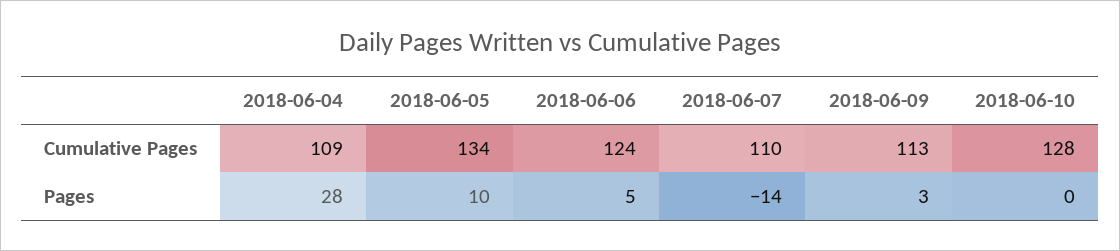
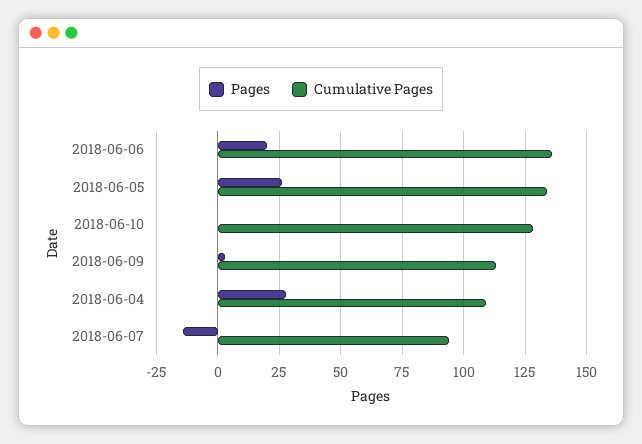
  {
    "Cumulative Pages": {
      "2018-06-04": 109,
      "2018-06-05": 134,
-     "2018-06-06": 124,
+     "2018-06-06": 135,
-     "2018-06-07": 110,
+     "2018-06-07": 95,
      "2018-06-09": 113,
      "2018-06-10": 128
    },
    "Pages": {
      "2018-06-04": 28,
-     "2018-06-05": 10,
+     "2018-06-05": 25,
-     "2018-06-06": 5,
+     "2018-06-06": 20,
      "2018-06-07": -14,
      "2018-06-09": 3,
      "2018-06-10": 0
    }
  }

